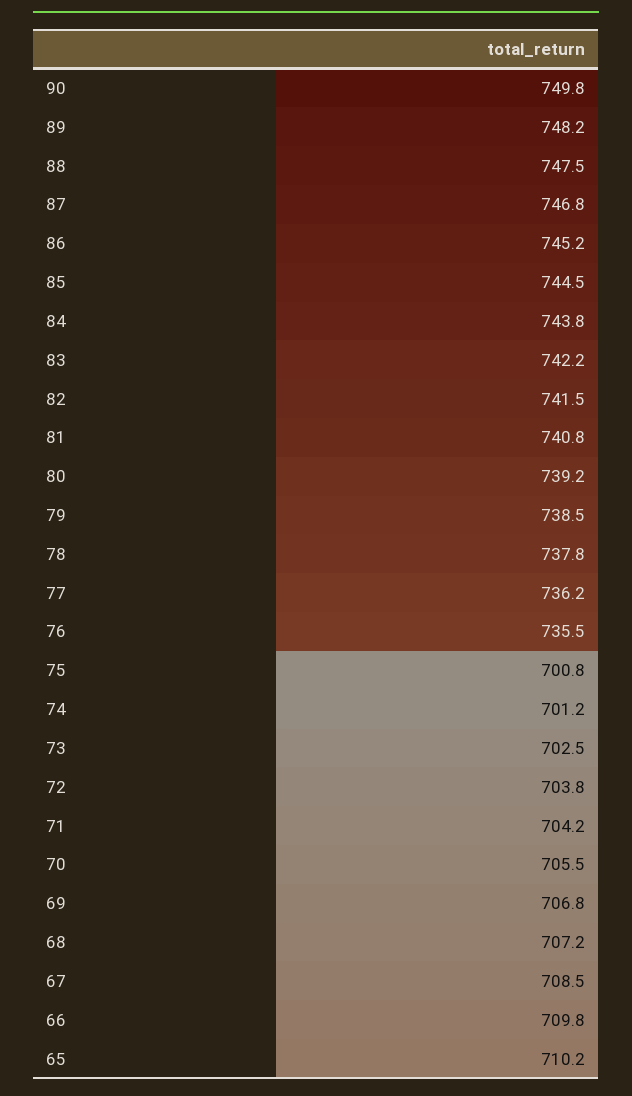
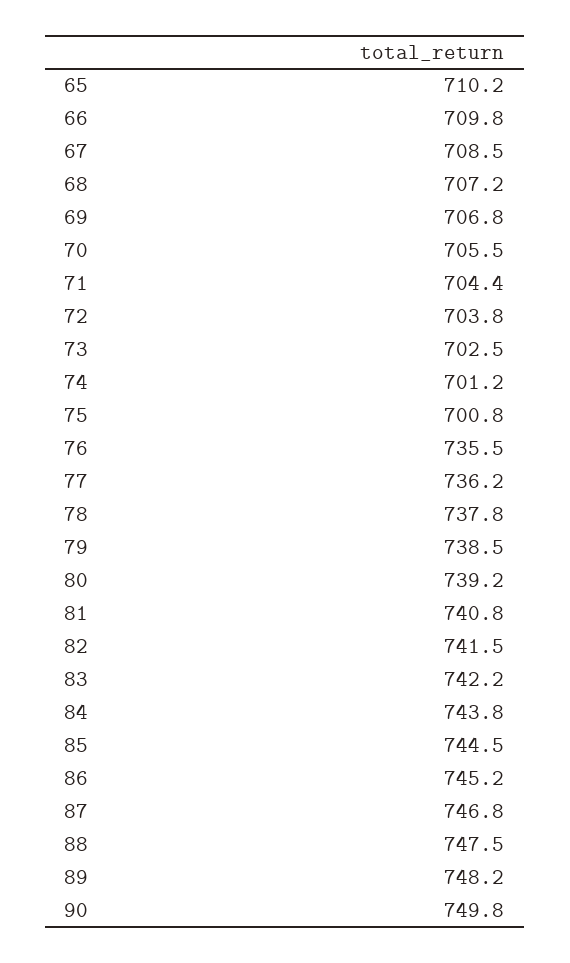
  {
    "90": 749.8,
    "89": 748.2,
    "88": 747.5,
    "87": 746.8,
    "86": 745.2,
    "85": 744.5,
    "84": 743.8,
    "83": 742.2,
    "82": 741.5,
    "81": 740.8,
    "80": 739.2,
    "79": 738.5,
    "78": 737.8,
    "77": 736.2,
    "76": 735.5,
    "75": 700.8,
    "74": 701.2,
    "73": 702.5,
    "72": 703.8,
-   "71": 704.2,
+   "71": 704.4,
    "70": 705.5,
    "69": 706.8,
    "68": 707.2,
    "67": 708.5,
    "66": 709.8,
    "65": 710.2
  }

